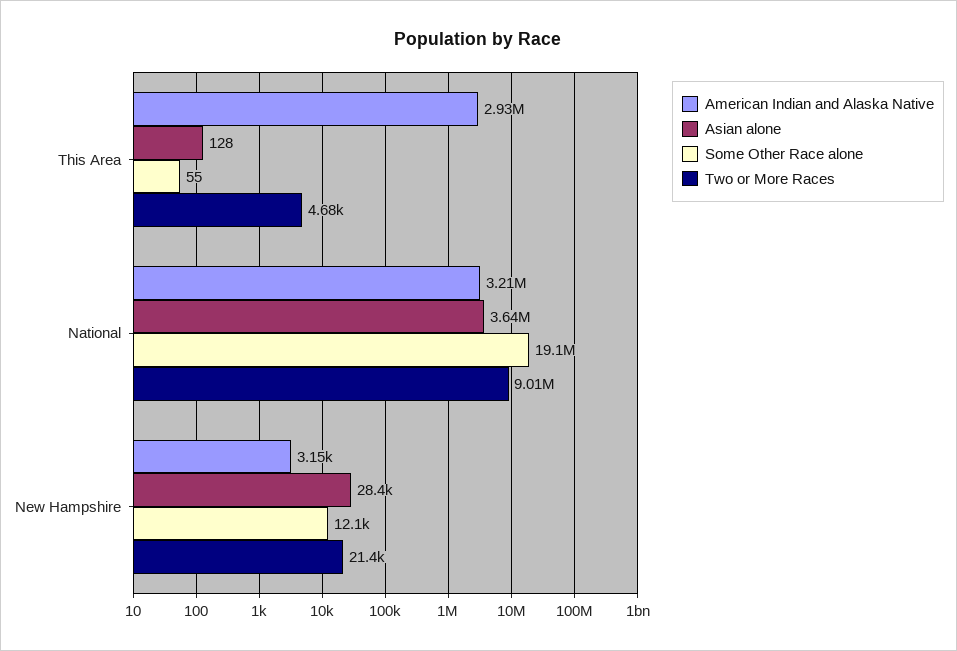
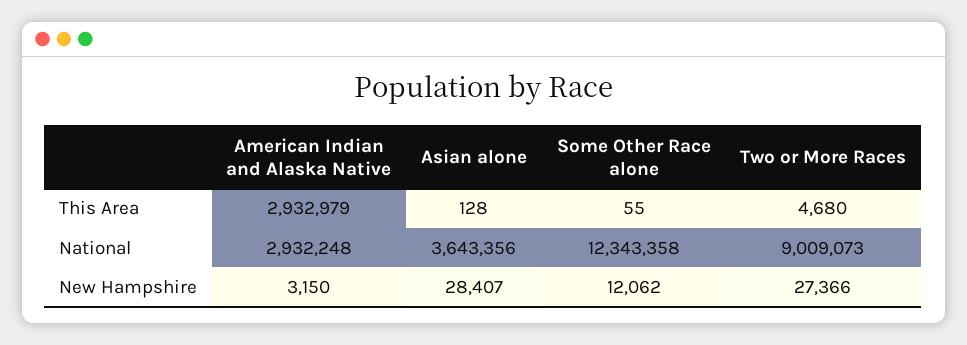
  {
    "American Indian and Alaska Native": {
      "This Area": 2932979,
-     "National": 3210000,
+     "National": 2932248,
      "New Hampshire": 3150
    },
    "Asian alone": {
      "This Area": 128,
      "National": 3643356,
      "New Hampshire": 28407
    },
    "Some Other Race alone": {
      "This Area": 55,
-     "National": 19100000,
+     "National": 12343358,
      "New Hampshire": 12062
    },
    "Two or More Races": {
      "This Area": 4680,
      "National": 9009073,
-     "New Hampshire": 21400
+     "New Hampshire": 27366
    }
  }

